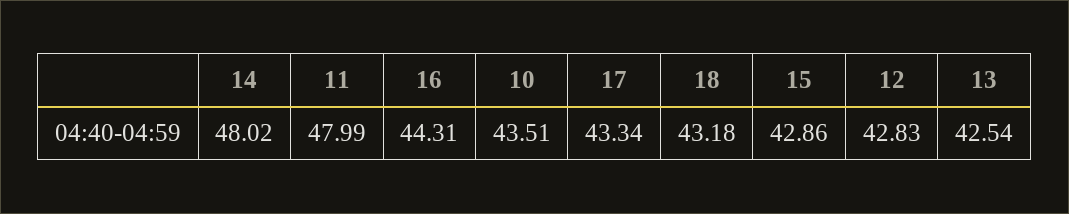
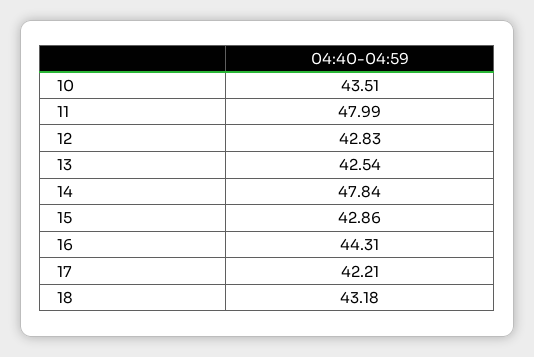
  {
-   "14": 48.02,
+   "14": 47.84,
    "11": 47.99,
    "16": 44.31,
    "10": 43.51,
-   "17": 43.34,
+   "17": 42.21,
    "18": 43.18,
    "15": 42.86,
    "12": 42.83,
    "13": 42.54
  }

